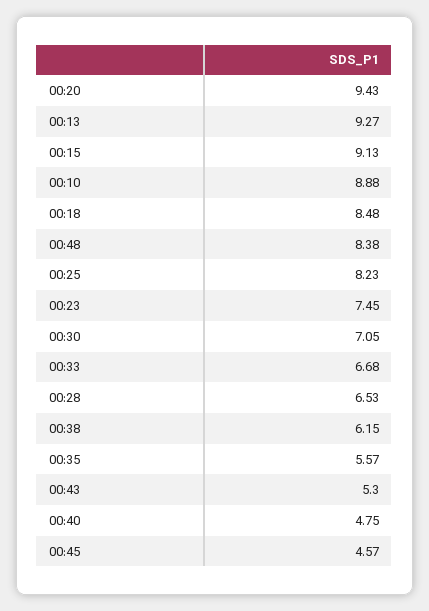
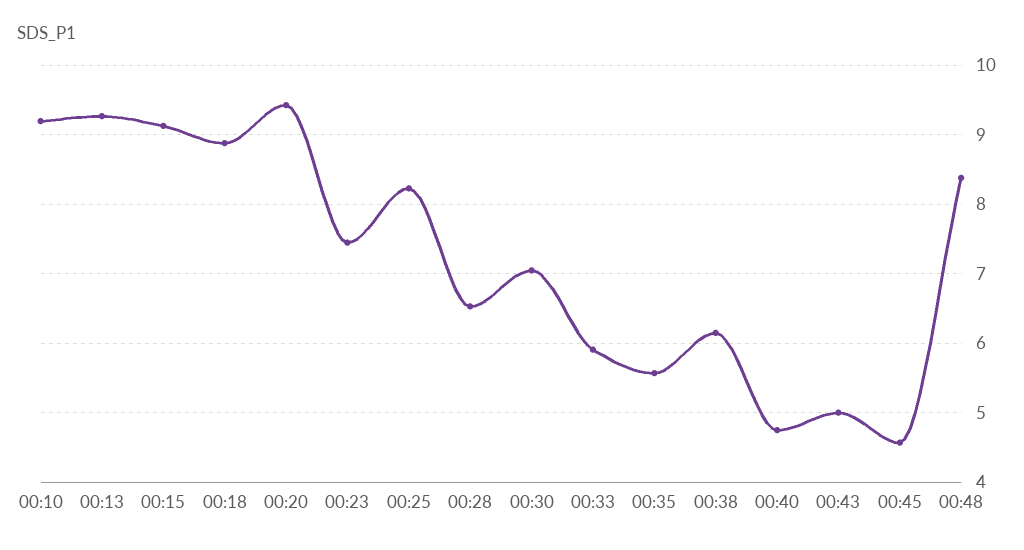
  {
    "00:20": 9.43,
    "00:13": 9.27,
    "00:15": 9.13,
-   "00:10": 8.88,
+   "00:10": 9.2,
-   "00:18": 8.48,
+   "00:18": 8.9,
    "00:48": 8.38,
    "00:25": 8.23,
    "00:23": 7.45,
    "00:30": 7.05,
-   "00:33": 6.68,
+   "00:33": 5.9,
    "00:28": 6.53,
    "00:38": 6.15,
    "00:35": 5.57,
-   "00:43": 5.3,
+   "00:43": 5,
    "00:40": 4.75,
    "00:45": 4.57
  }

